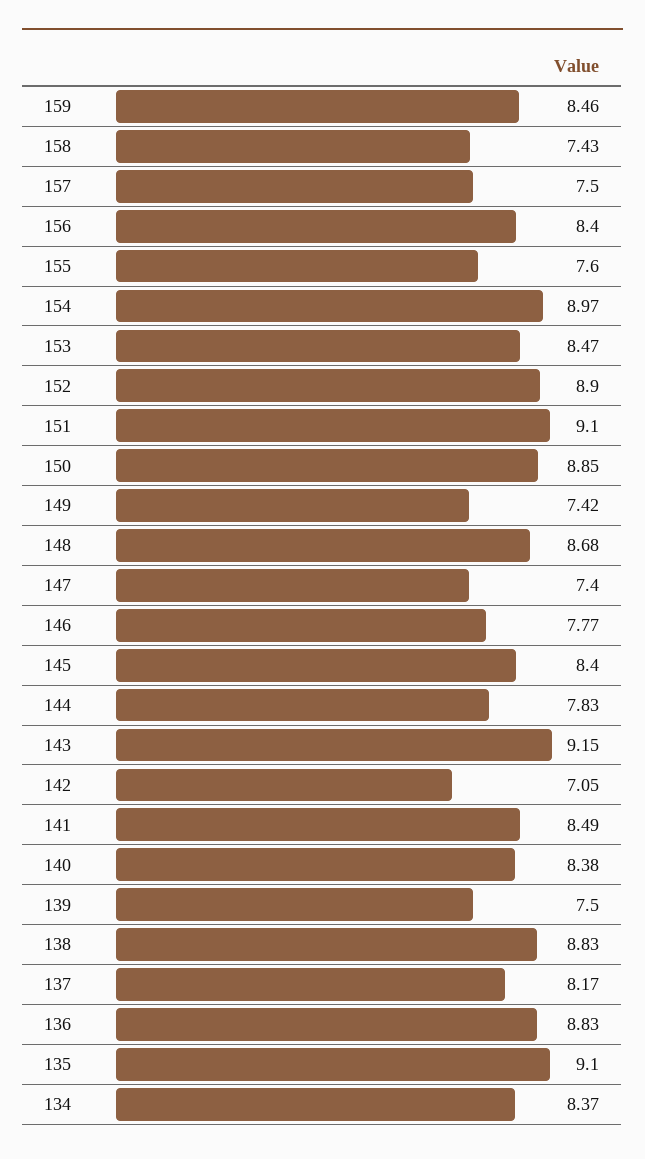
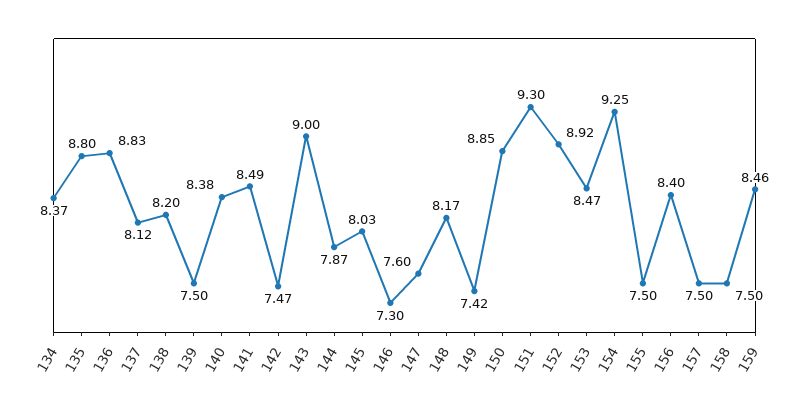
  {
    "159": 8.46,
-   "158": 7.43,
+   "158": 7.5,
    "157": 7.5,
    "156": 8.4,
-   "155": 7.6,
+   "155": 7.5,
-   "154": 8.97,
+   "154": 9.25,
    "153": 8.47,
-   "152": 8.9,
+   "152": 8.92,
-   "151": 9.1,
+   "151": 9.3,
    "150": 8.85,
    "149": 7.42,
-   "148": 8.68,
+   "148": 8.17,
-   "147": 7.4,
+   "147": 7.6,
-   "146": 7.77,
+   "146": 7.3,
-   "145": 8.4,
+   "145": 8.03,
-   "144": 7.83,
+   "144": 7.87,
-   "143": 9.15,
+   "143": 9,
-   "142": 7.05,
+   "142": 7.47,
    "141": 8.49,
    "140": 8.38,
    "139": 7.5,
-   "138": 8.83,
+   "138": 8.2,
-   "137": 8.17,
+   "137": 8.12,
    "136": 8.83,
-   "135": 9.1,
+   "135": 8.8,
    "134": 8.37
  }

